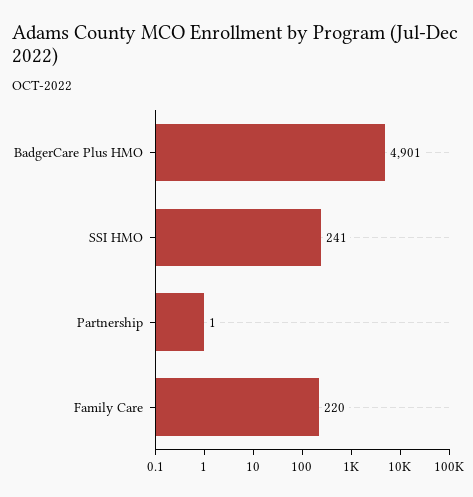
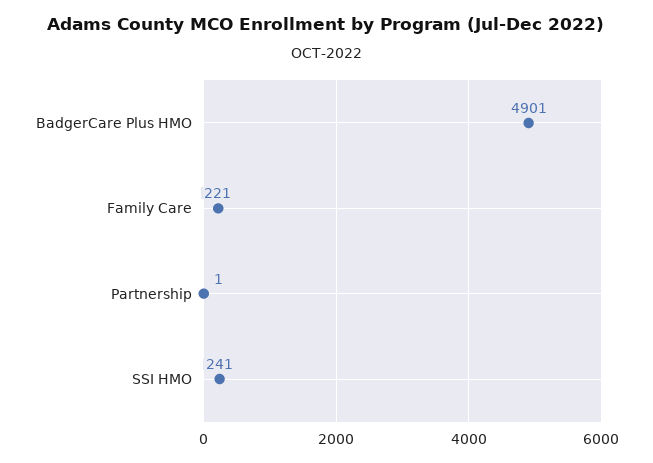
  {
    "BadgerCare Plus HMO": 4901,
    "SSI HMO": 241,
    "Partnership": 1,
-   "Family Care": 220
+   "Family Care": 221
  }

